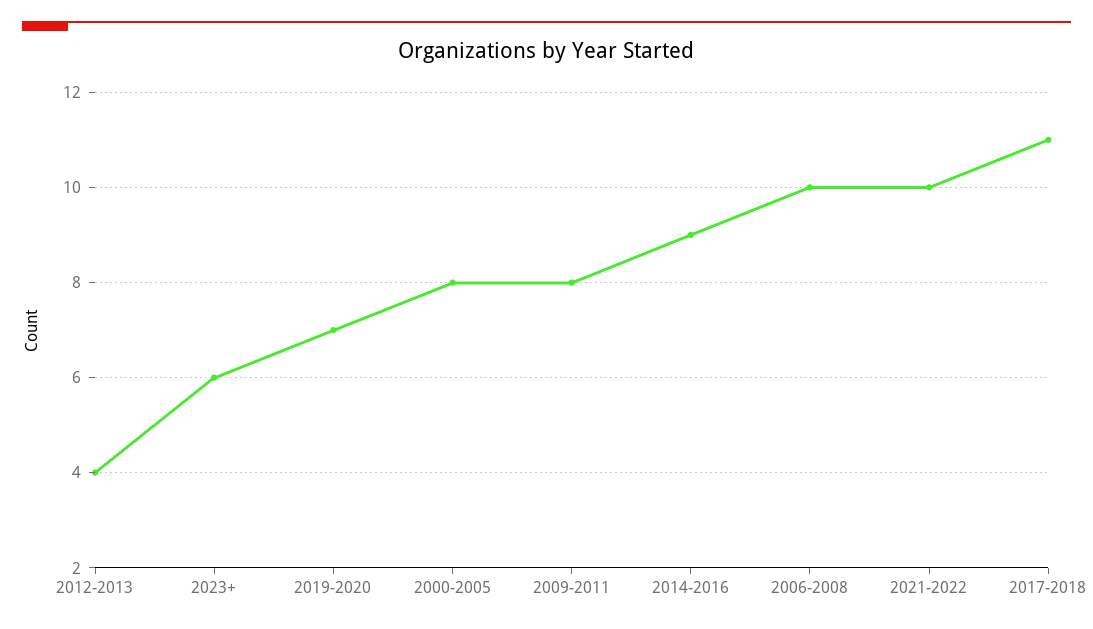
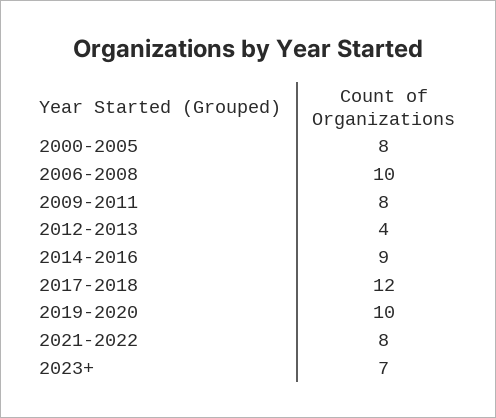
  {
    "2012-2013": 4,
-   "2023+": 6,
+   "2023+": 7,
-   "2019-2020": 7,
+   "2019-2020": 10,
    "2000-2005": 8,
    "2009-2011": 8,
    "2014-2016": 9,
    "2006-2008": 10,
-   "2021-2022": 10,
+   "2021-2022": 8,
-   "2017-2018": 11
+   "2017-2018": 12
  }

